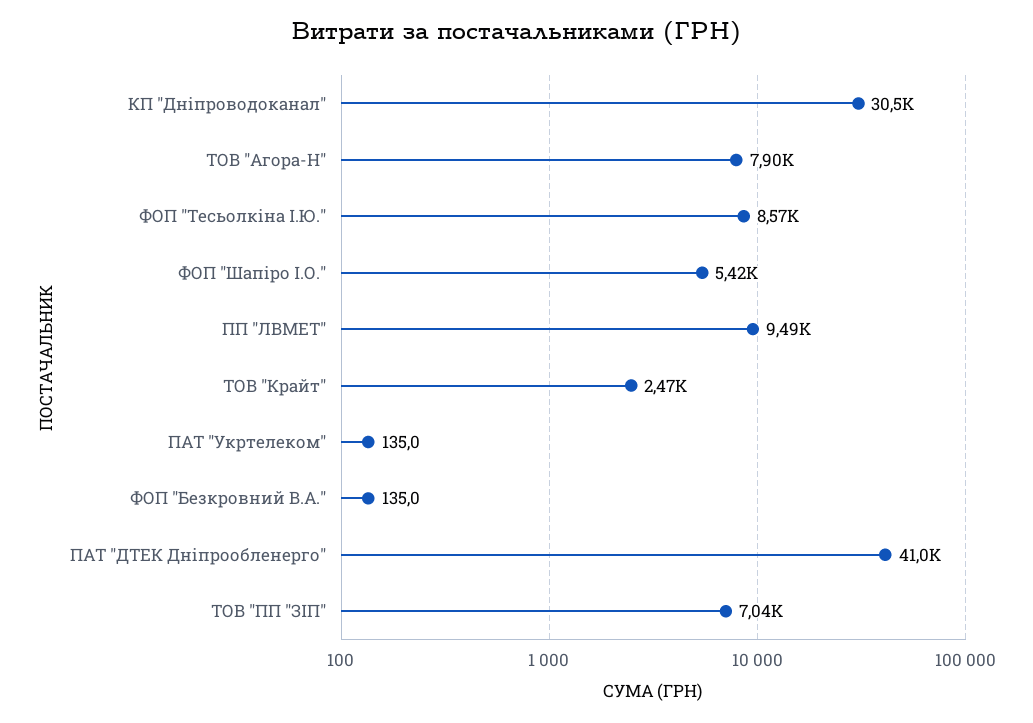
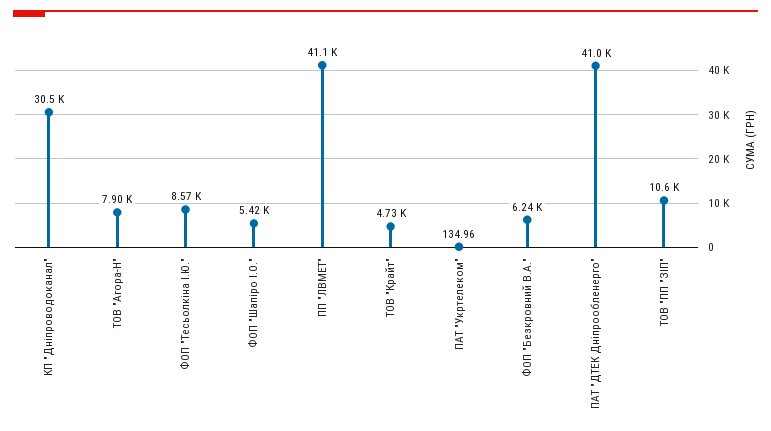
  {
    "КП \"Дніпроводоканал\"": 30500,
    "ТОВ \"Агора-Н\"": 7900,
    "ФОП \"Тесьолкіна І.Ю.\"": 8570,
    "ФОП \"Шапіро І.О.\"": 5420,
-   "ПП \"ЛВМЕТ\"": 9490,
+   "ПП \"ЛВМЕТ\"": 41100,
-   "ТОВ \"Крайт\"": 2470,
+   "ТОВ \"Крайт\"": 4730,
    "ПАТ \"Укртелеком\"": 134.96,
-   "ФОП \"Безкровний В.А.\"": 135,
+   "ФОП \"Безкровний В.А.\"": 6240,
    "ПАТ \"ДТЕК Дніпрообленерго\"": 41000,
-   "ТОВ \"ПП \"ЗІП\"": 7040
+   "ТОВ \"ПП \"ЗІП\"": 10600
  }

